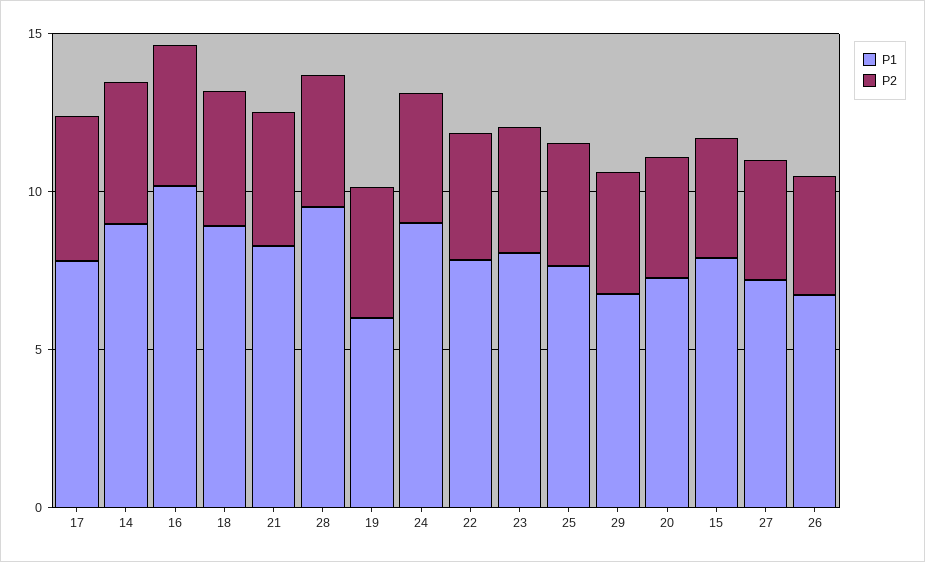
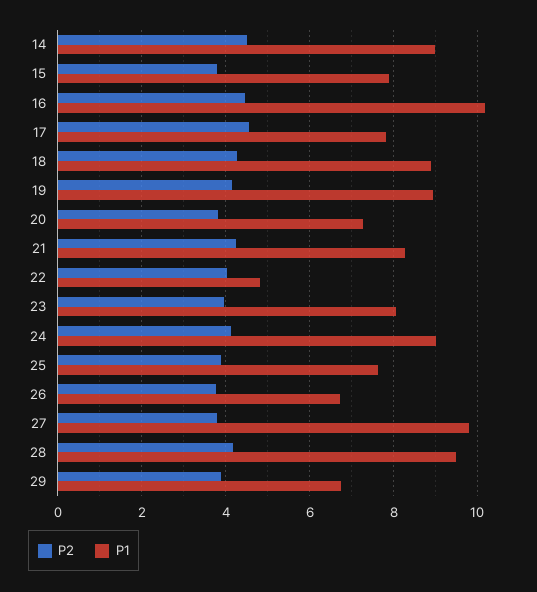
  {
    "P1": {
      "17": 7.8,
      "14": 9,
      "16": 10.2,
      "18": 9,
      "21": 8.2,
      "28": 9.6,
-     "19": 6,
+     "19": 9,
      "24": 9,
-     "22": 8,
+     "22": 4.8,
      "23": 8,
      "25": 7.6,
      "29": 6.8,
      "20": 7.2,
      "15": 8,
-     "27": 7,
+     "27": 9.8,
      "26": 6.8
    },
    "P2": {
      "17": 4.6,
      "14": 4.6,
      "16": 4.4,
      "18": 4.2,
      "21": 4.2,
      "28": 4.2,
      "19": 4.2,
      "24": 4.2,
      "22": 4,
      "23": 4,
      "25": 4,
      "29": 3.8,
      "20": 3.8,
      "15": 3.8,
      "27": 3.8,
      "26": 3.8
    }
  }

